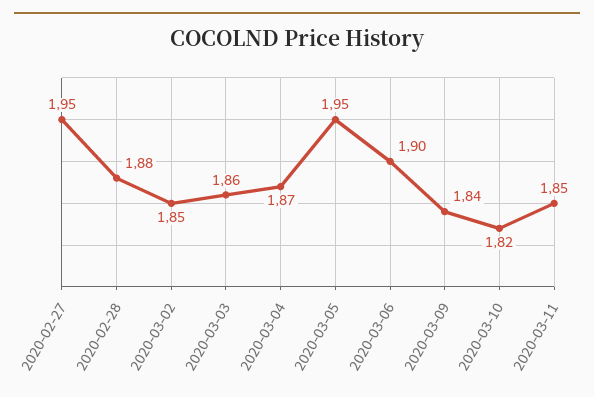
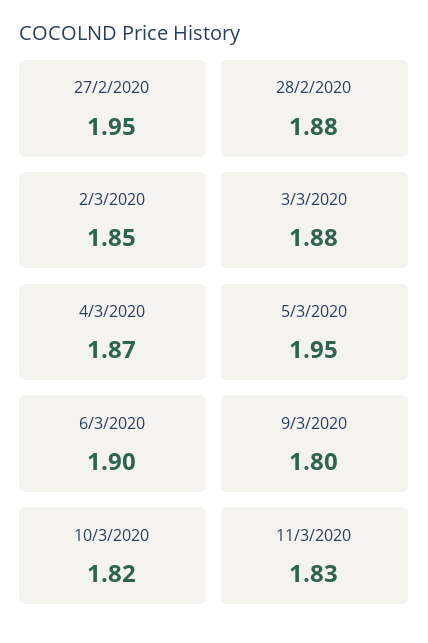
  {
    "2020-02-27": 1.95,
    "2020-02-28": 1.88,
    "2020-03-02": 1.85,
-   "2020-03-03": 1.86,
+   "2020-03-03": 1.88,
    "2020-03-04": 1.87,
    "2020-03-05": 1.95,
    "2020-03-06": 1.9,
-   "2020-03-09": 1.84,
+   "2020-03-09": 1.8,
    "2020-03-10": 1.82,
-   "2020-03-11": 1.85
+   "2020-03-11": 1.83
  }

